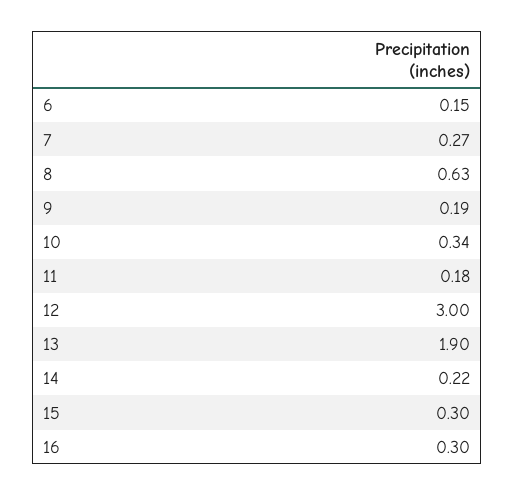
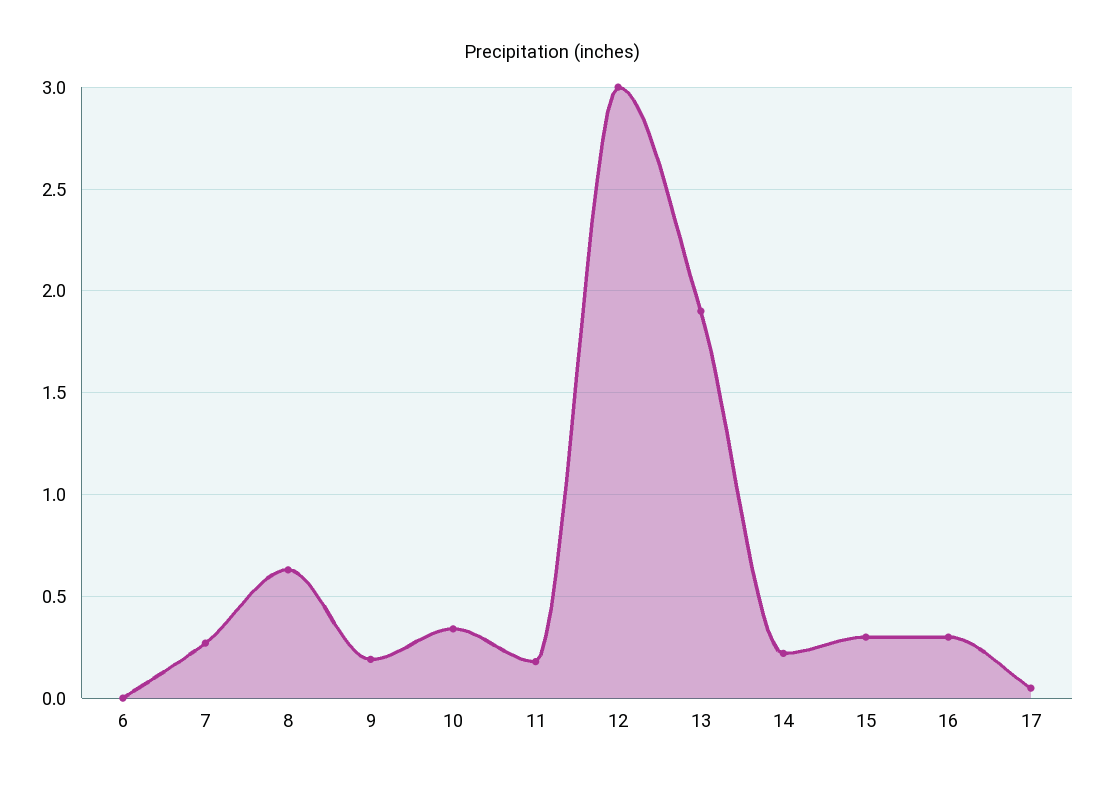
  {
-   "6": 0.15,
+   "6": 0,
    "7": 0.27,
    "8": 0.63,
    "9": 0.19,
    "10": 0.34,
    "11": 0.18,
    "12": 3,
    "13": 1.9,
    "14": 0.22,
    "15": 0.3,
-   "16": 0.3
+   "16": 0.3,
+   "17": 0.05
  }

